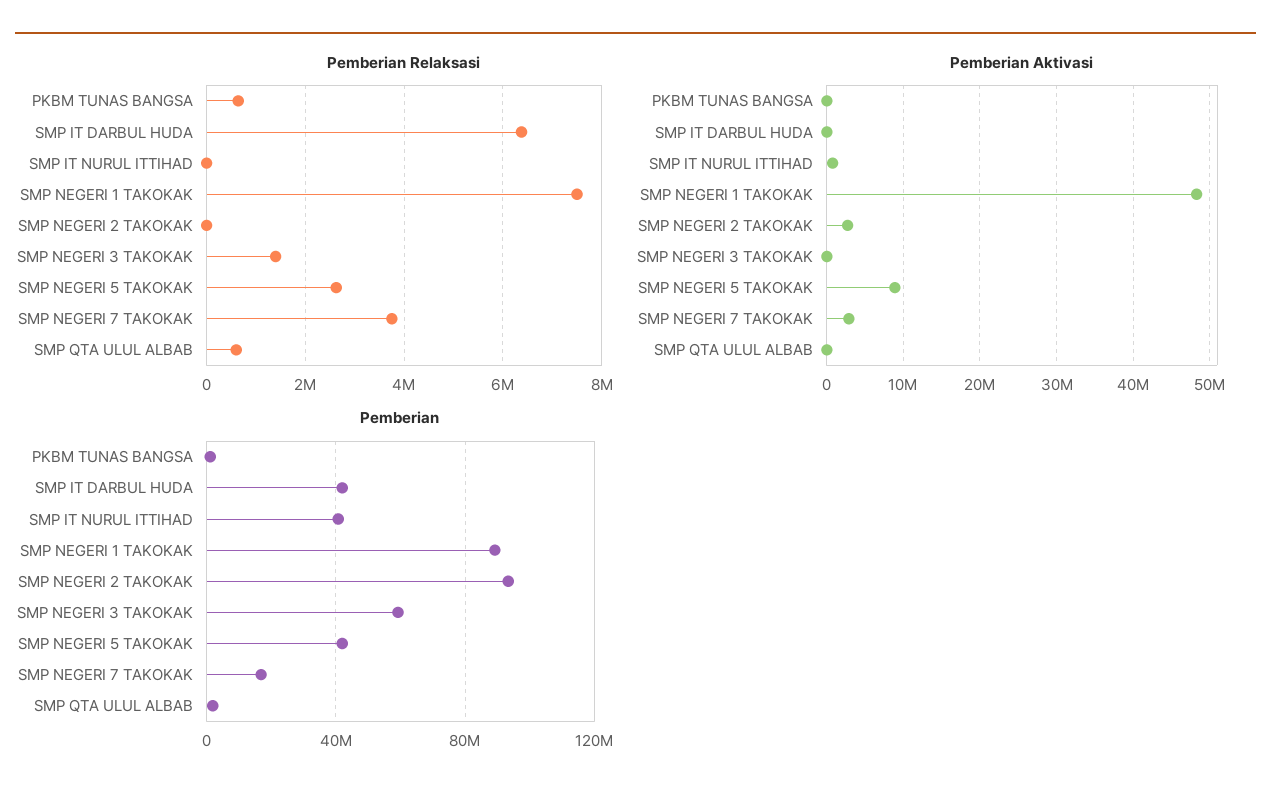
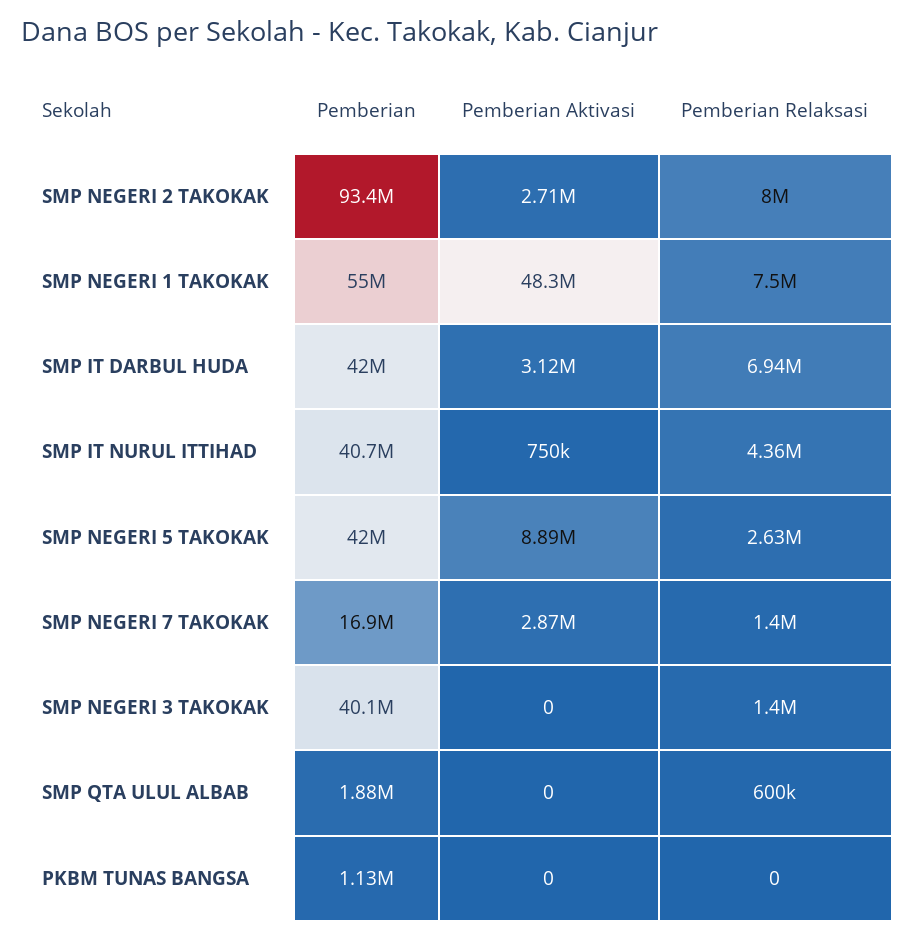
  {
    "Pemberian Relaksasi": {
-     "PKBM TUNAS BANGSA": 600000,
+     "PKBM TUNAS BANGSA": 0,
-     "SMP IT DARBUL HUDA": 6400000,
+     "SMP IT DARBUL HUDA": 6940000,
-     "SMP IT NURUL ITTIHAD": 0,
+     "SMP IT NURUL ITTIHAD": 4360000,
      "SMP NEGERI 1 TAKOKAK": 7500000,
-     "SMP NEGERI 2 TAKOKAK": 0,
+     "SMP NEGERI 2 TAKOKAK": 8000000,
      "SMP NEGERI 3 TAKOKAK": 1400000,
      "SMP NEGERI 5 TAKOKAK": 2630000,
-     "SMP NEGERI 7 TAKOKAK": 3800000,
+     "SMP NEGERI 7 TAKOKAK": 1400000,
      "SMP QTA ULUL ALBAB": 600000
    },
    "Pemberian Aktivasi": {
      "PKBM TUNAS BANGSA": 0,
-     "SMP IT DARBUL HUDA": 0,
+     "SMP IT DARBUL HUDA": 3120000,
      "SMP IT NURUL ITTIHAD": 750000,
      "SMP NEGERI 1 TAKOKAK": 48300000,
      "SMP NEGERI 2 TAKOKAK": 2710000,
      "SMP NEGERI 3 TAKOKAK": 0,
      "SMP NEGERI 5 TAKOKAK": 8890000,
      "SMP NEGERI 7 TAKOKAK": 2870000,
      "SMP QTA ULUL ALBAB": 0
    },
    "Pemberian": {
      "PKBM TUNAS BANGSA": 1130000,
      "SMP IT DARBUL HUDA": 42000000,
      "SMP IT NURUL ITTIHAD": 40700000,
-     "SMP NEGERI 1 TAKOKAK": 90000000,
+     "SMP NEGERI 1 TAKOKAK": 55000000,
      "SMP NEGERI 2 TAKOKAK": 93400000,
-     "SMP NEGERI 3 TAKOKAK": 60000000,
+     "SMP NEGERI 3 TAKOKAK": 40100000,
      "SMP NEGERI 5 TAKOKAK": 42000000,
      "SMP NEGERI 7 TAKOKAK": 16900000,
      "SMP QTA ULUL ALBAB": 1880000
    }
  }

